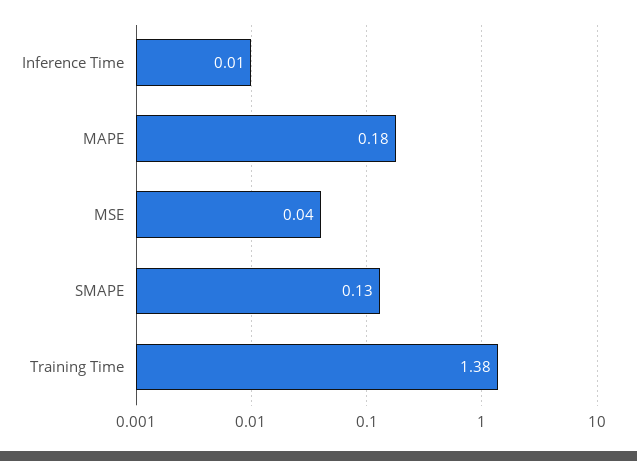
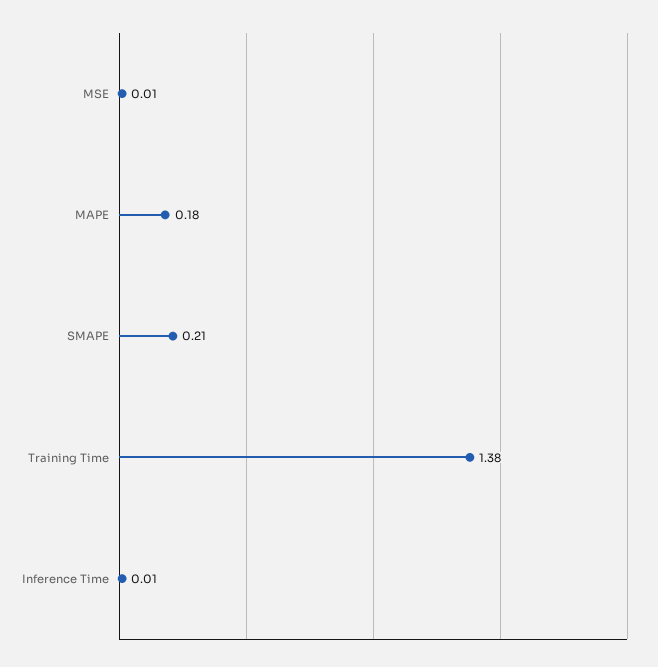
  {
    "Inference Time": 0.01,
    "MAPE": 0.18,
-   "MSE": 0.04,
+   "MSE": 0.01,
-   "SMAPE": 0.13,
+   "SMAPE": 0.21,
    "Training Time": 1.38
  }

